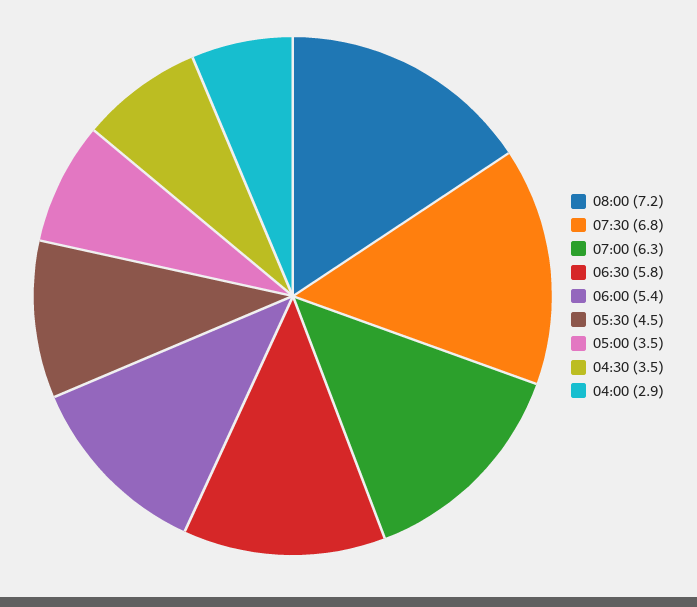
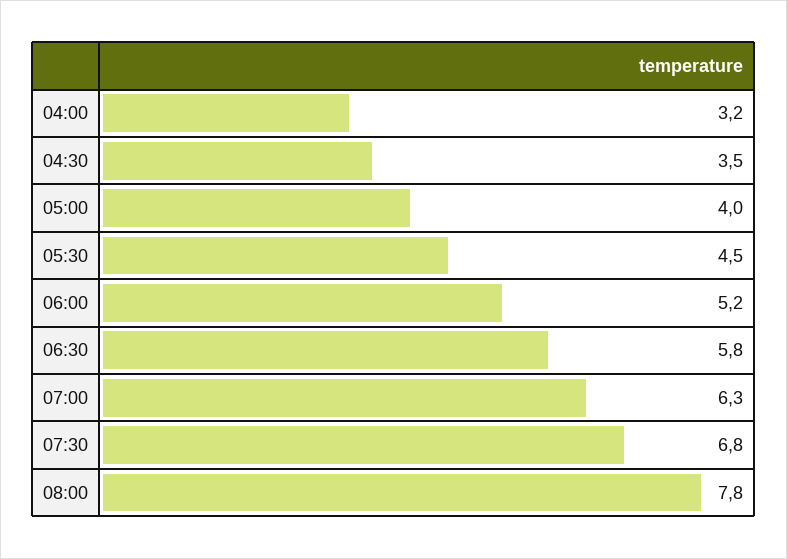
  {
-   "08:00": 7.2,
+   "08:00": 7.8,
    "07:30": 6.8,
    "07:00": 6.3,
    "06:30": 5.8,
-   "06:00": 5.4,
+   "06:00": 5.2,
    "05:30": 4.5,
-   "05:00": 3.5,
+   "05:00": 4,
    "04:30": 3.5,
-   "04:00": 2.9
+   "04:00": 3.2
  }

